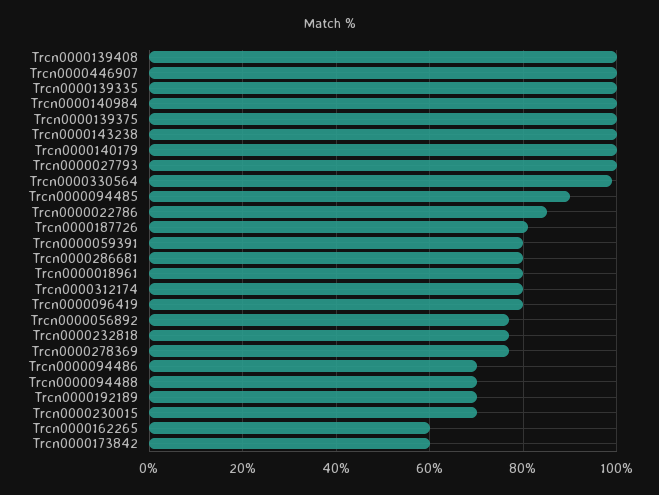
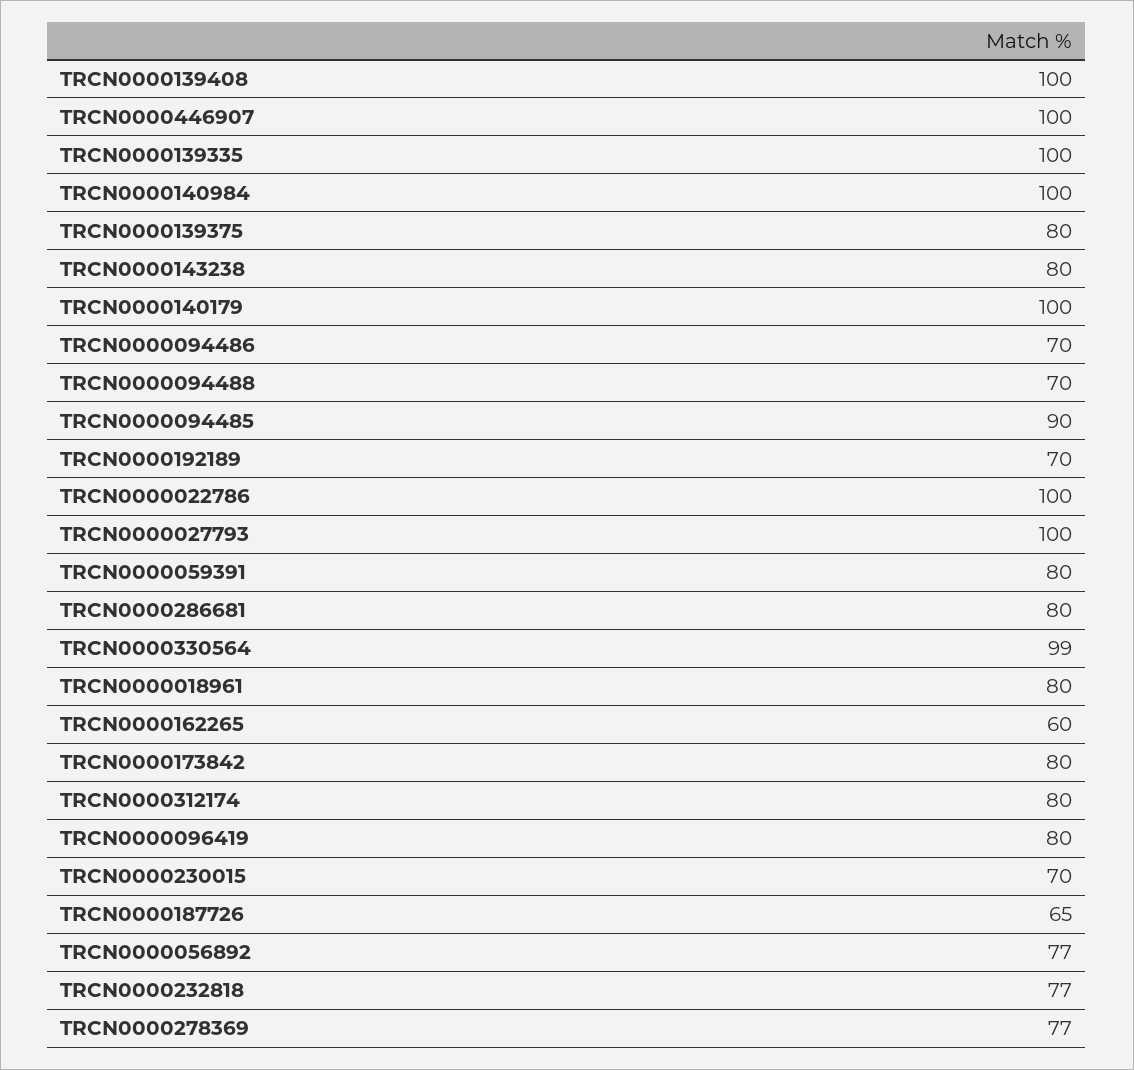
  {
    "Trcn0000139408": 100,
    "Trcn0000446907": 100,
    "Trcn0000139335": 100,
    "Trcn0000140984": 100,
-   "Trcn0000139375": 100,
+   "Trcn0000139375": 80,
-   "Trcn0000143238": 100,
+   "Trcn0000143238": 80,
    "Trcn0000140179": 100,
    "Trcn0000027793": 100,
    "Trcn0000330564": 99,
    "Trcn0000094485": 90,
-   "Trcn0000022786": 85,
+   "Trcn0000022786": 100,
-   "Trcn0000187726": 80,
+   "Trcn0000187726": 65,
    "Trcn0000059391": 80,
    "Trcn0000286681": 80,
    "Trcn0000018961": 80,
    "Trcn0000312174": 80,
    "Trcn0000096419": 80,
    "Trcn0000056892": 77,
    "Trcn0000232818": 77,
    "Trcn0000278369": 77,
    "Trcn0000094486": 70,
    "Trcn0000094488": 70,
    "Trcn0000192189": 70,
    "Trcn0000230015": 70,
    "Trcn0000162265": 60,
-   "Trcn0000173842": 60
+   "Trcn0000173842": 80
  }

